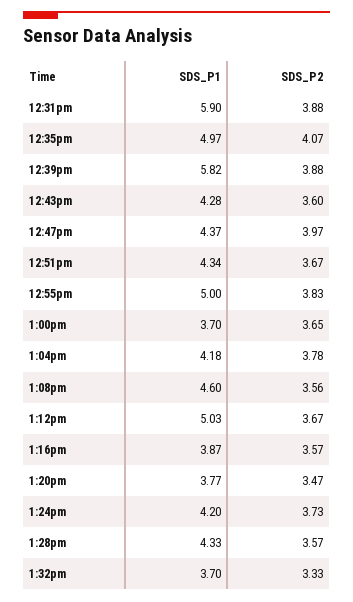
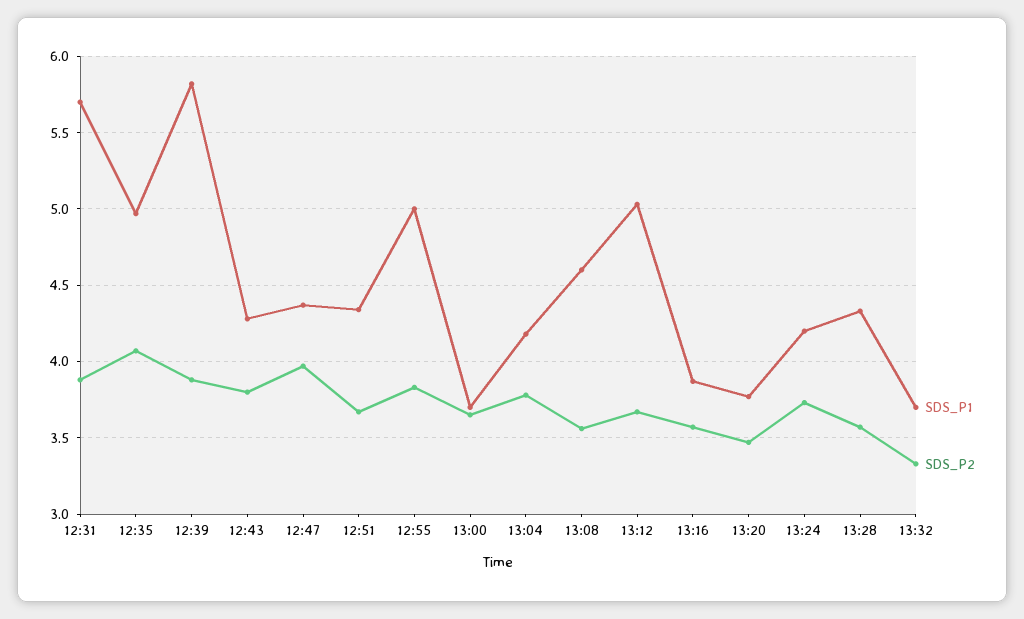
  {
    "SDS_P1": {
-     "12:31pm": 5.9,
+     "12:31pm": 5.7,
      "12:35pm": 4.97,
      "12:39pm": 5.82,
      "12:43pm": 4.28,
      "12:47pm": 4.37,
      "12:51pm": 4.34,
      "12:55pm": 5,
      "1:00pm": 3.7,
      "1:04pm": 4.18,
      "1:08pm": 4.6,
      "1:12pm": 5.03,
      "1:16pm": 3.87,
      "1:20pm": 3.77,
      "1:24pm": 4.2,
      "1:28pm": 4.33,
      "1:32pm": 3.7
    },
    "SDS_P2": {
      "12:31pm": 3.88,
      "12:35pm": 4.07,
      "12:39pm": 3.88,
-     "12:43pm": 3.6,
+     "12:43pm": 3.8,
      "12:47pm": 3.97,
      "12:51pm": 3.67,
      "12:55pm": 3.83,
      "1:00pm": 3.65,
      "1:04pm": 3.78,
      "1:08pm": 3.56,
      "1:12pm": 3.67,
      "1:16pm": 3.57,
      "1:20pm": 3.47,
      "1:24pm": 3.73,
      "1:28pm": 3.57,
      "1:32pm": 3.33
    }
  }

